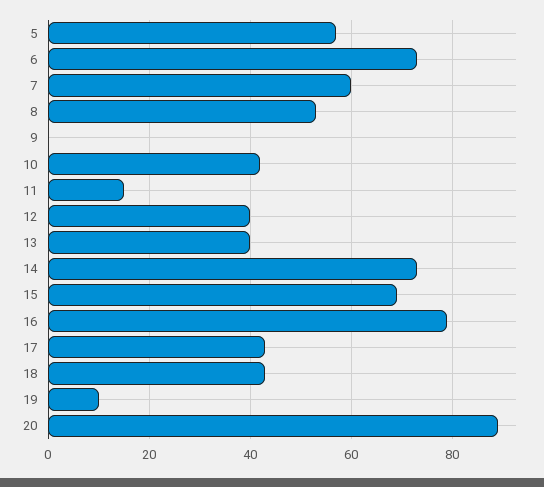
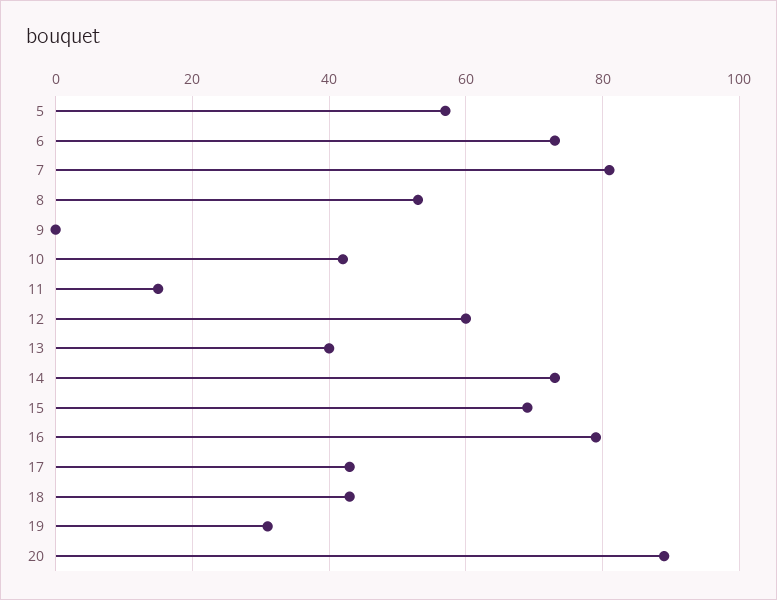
  {
    "5": 55,
    "6": 75,
-   "7": 60,
+   "7": 80,
    "8": 55,
    "9": 0,
    "10": 40,
    "11": 15,
-   "12": 40,
+   "12": 60,
    "13": 40,
    "14": 75,
    "15": 70,
    "16": 80,
    "17": 45,
    "18": 45,
-   "19": 10,
+   "19": 30,
    "20": 90
  }

